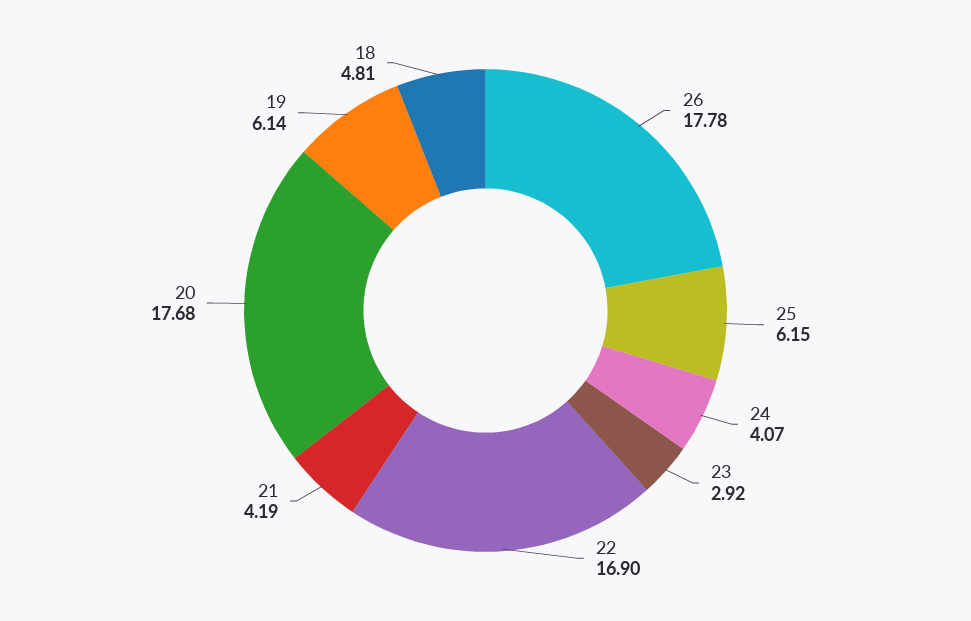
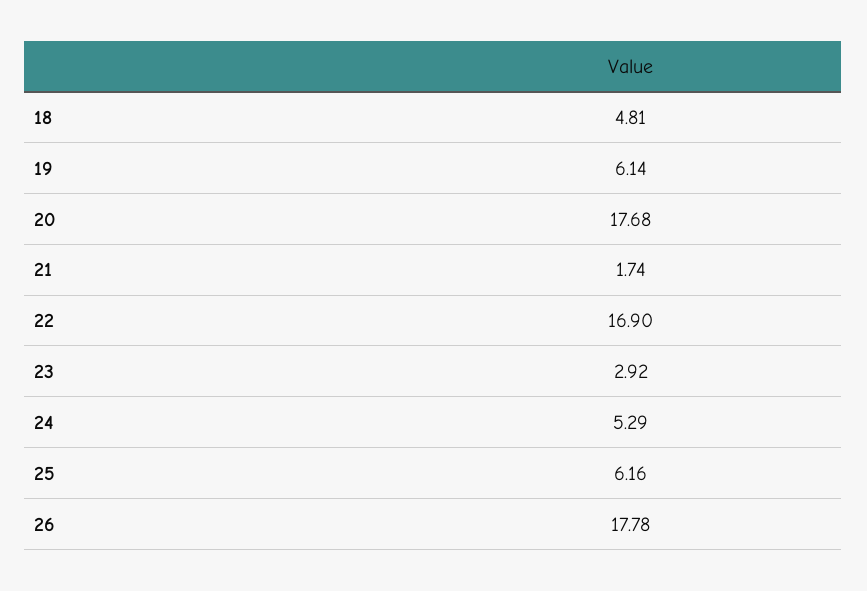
  {
    "26": 17.78,
-   "25": 6.15,
+   "25": 6.16,
-   "24": 4.07,
+   "24": 5.29,
    "23": 2.92,
    "22": 16.9,
-   "21": 4.19,
+   "21": 1.74,
    "20": 17.68,
    "19": 6.14,
    "18": 4.81
  }

